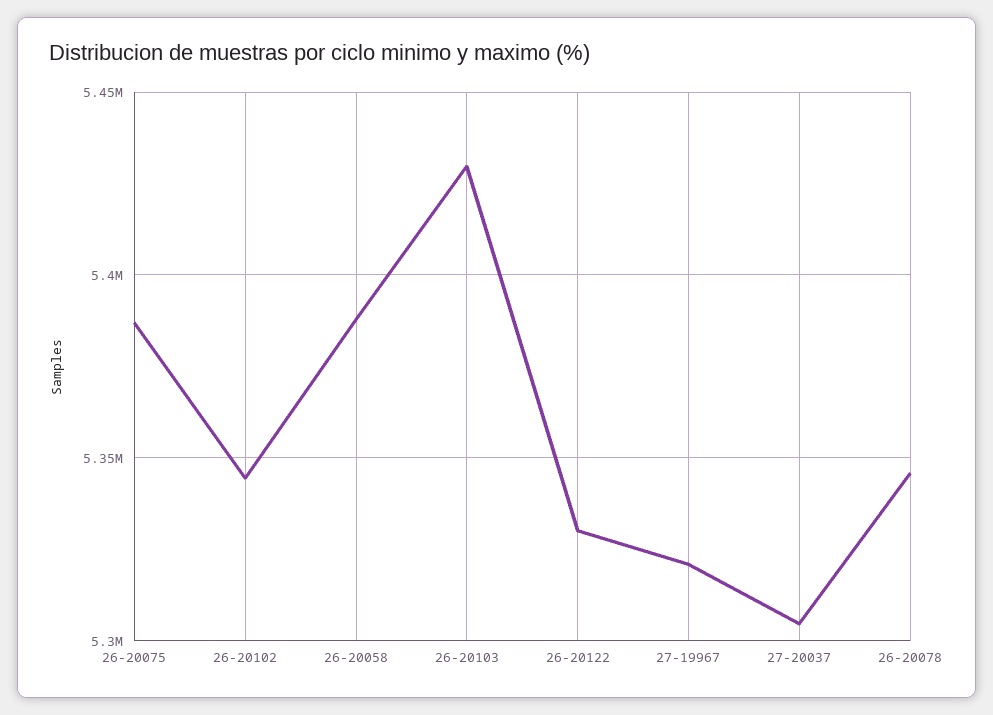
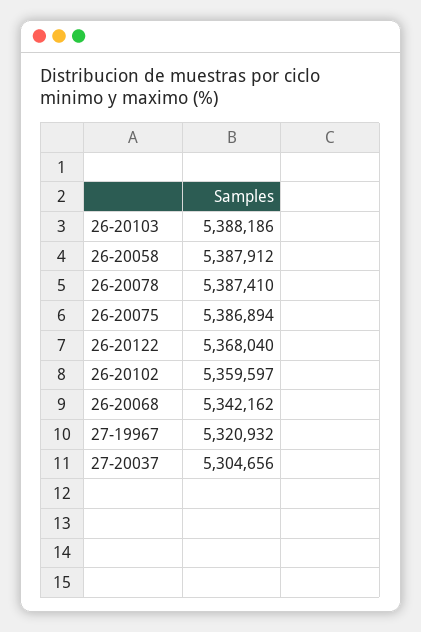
  {
    "26-20075": 5386894,
-   "26-20102": 5345000,
+   "26-20102": 5359597,
    "26-20058": 5387912,
-   "26-20103": 5430000,
+   "26-20103": 5388186,
-   "26-20122": 5330000,
+   "26-20122": 5368040,
    "27-19967": 5320932,
    "27-20037": 5304656,
-   "26-20078": 5345000
+   "26-20078": 5387410,
+   "26-20068": 5342162
  }

